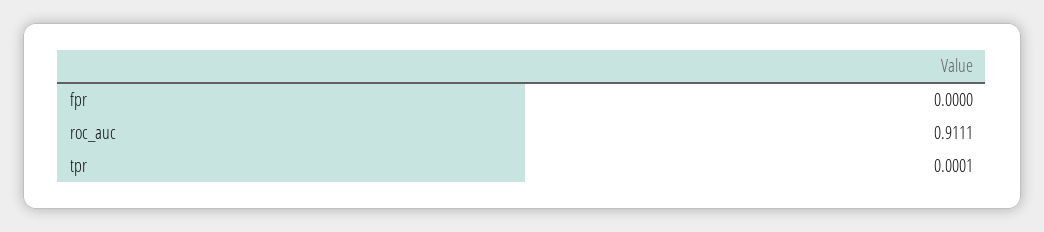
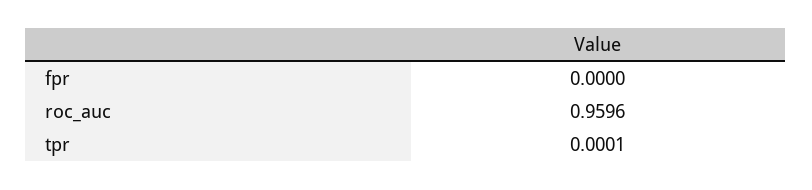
  {
    "fpr": 0,
-   "roc_auc": 0.9111,
+   "roc_auc": 0.9596,
    "tpr": 0.0001
  }

